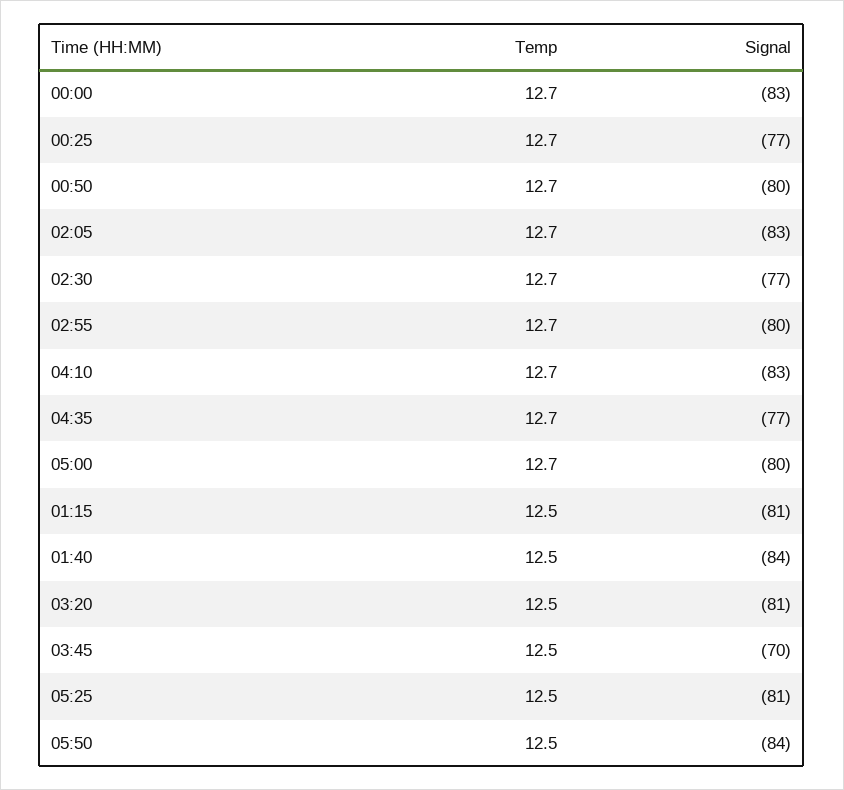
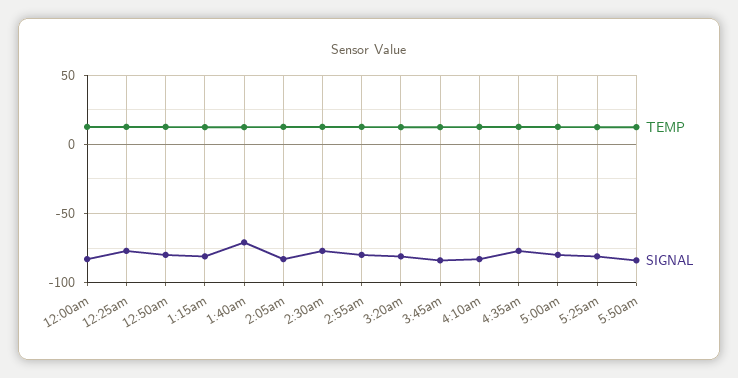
  {
    "Temp": {
      "00:00": 12.7,
      "00:25": 12.7,
      "00:50": 12.7,
      "02:05": 12.7,
      "02:30": 12.7,
      "02:55": 12.7,
      "04:10": 12.7,
      "04:35": 12.7,
      "05:00": 12.7,
      "01:15": 12.5,
      "01:40": 12.5,
      "03:20": 12.5,
      "03:45": 12.5,
      "05:25": 12.5,
      "05:50": 12.5
    },
    "Signal": {
      "00:00": -83,
      "00:25": -77,
      "00:50": -80,
      "02:05": -83,
      "02:30": -77,
      "02:55": -80,
      "04:10": -83,
      "04:35": -77,
      "05:00": -80,
      "01:15": -81,
-     "01:40": -84,
+     "01:40": -70,
      "03:20": -81,
-     "03:45": -70,
+     "03:45": -85,
      "05:25": -81,
      "05:50": -84
    }
  }

